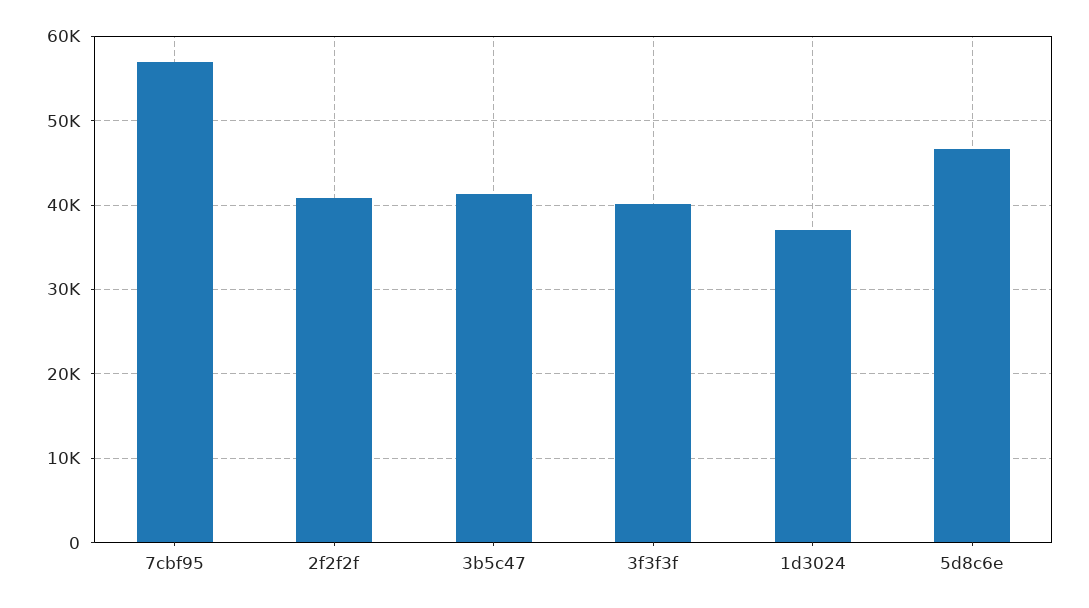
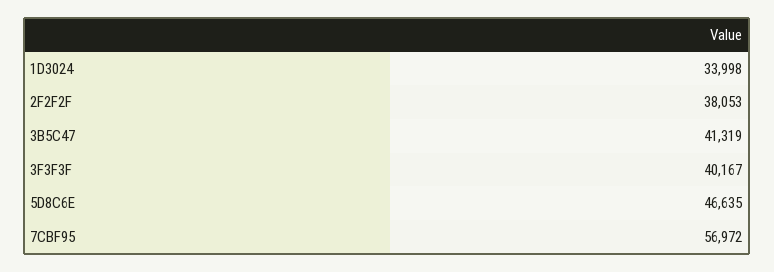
  {
    "7cbf95": 56972,
-   "2f2f2f": 41000,
+   "2f2f2f": 38053,
    "3b5c47": 41319,
    "3f3f3f": 40167,
-   "1d3024": 37000,
+   "1d3024": 33998,
    "5d8c6e": 46635
  }

